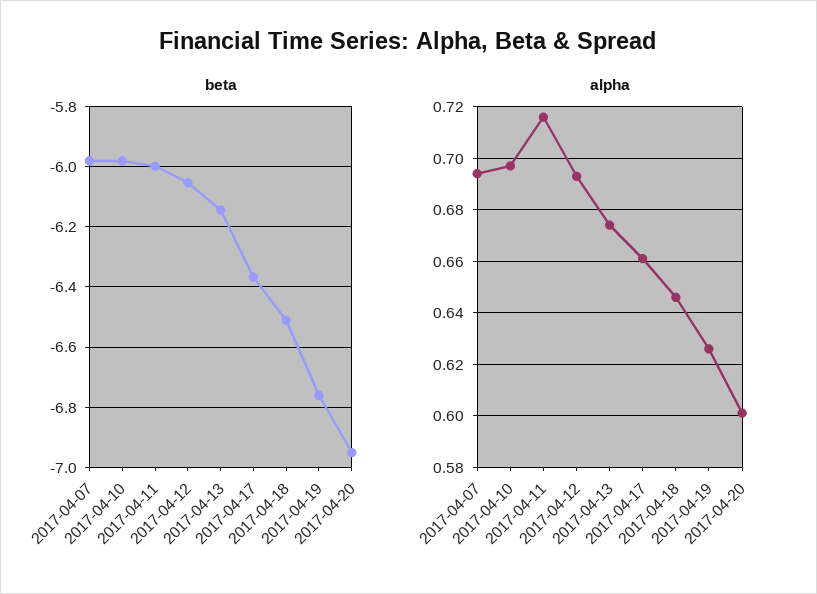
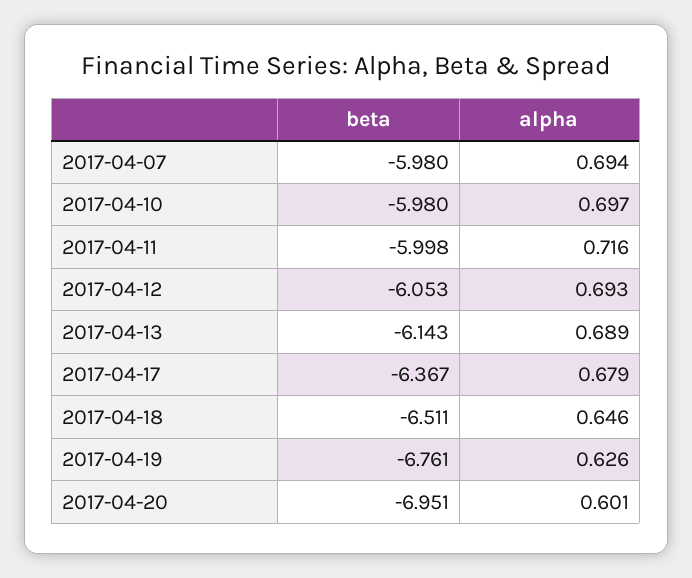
  {
    "beta": {
      "2017-04-07": -5.98,
      "2017-04-10": -5.98,
      "2017-04-11": -5.998,
      "2017-04-12": -6.053,
      "2017-04-13": -6.143,
      "2017-04-17": -6.367,
      "2017-04-18": -6.511,
      "2017-04-19": -6.761,
      "2017-04-20": -6.951
    },
    "alpha": {
      "2017-04-07": 0.694,
      "2017-04-10": 0.697,
      "2017-04-11": 0.716,
      "2017-04-12": 0.693,
-     "2017-04-13": 0.675,
+     "2017-04-13": 0.689,
-     "2017-04-17": 0.66,
+     "2017-04-17": 0.679,
      "2017-04-18": 0.646,
      "2017-04-19": 0.626,
      "2017-04-20": 0.601
    }
  }

